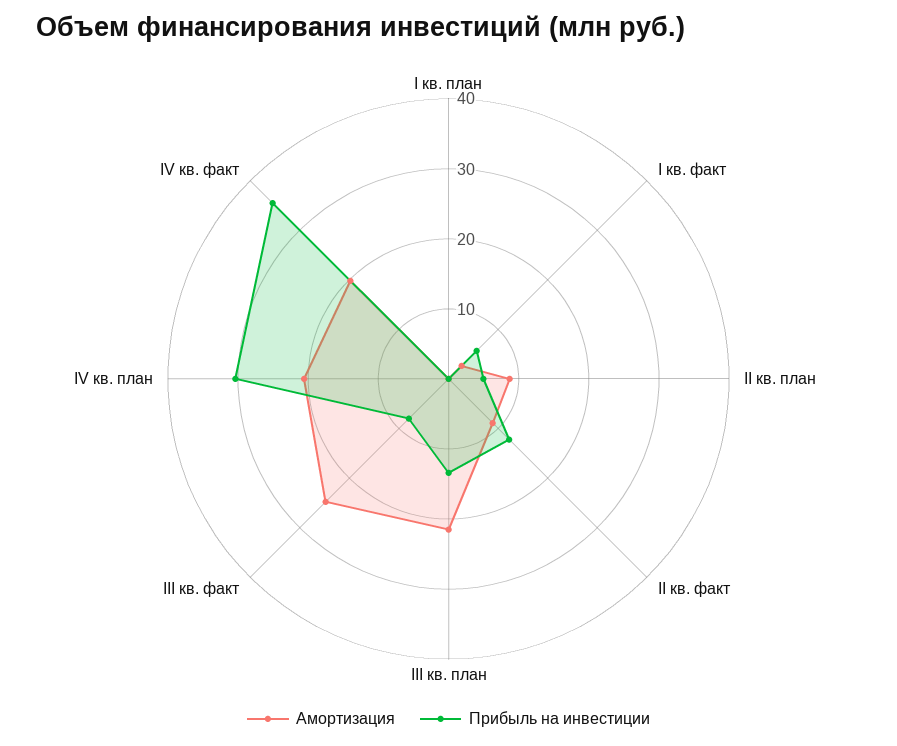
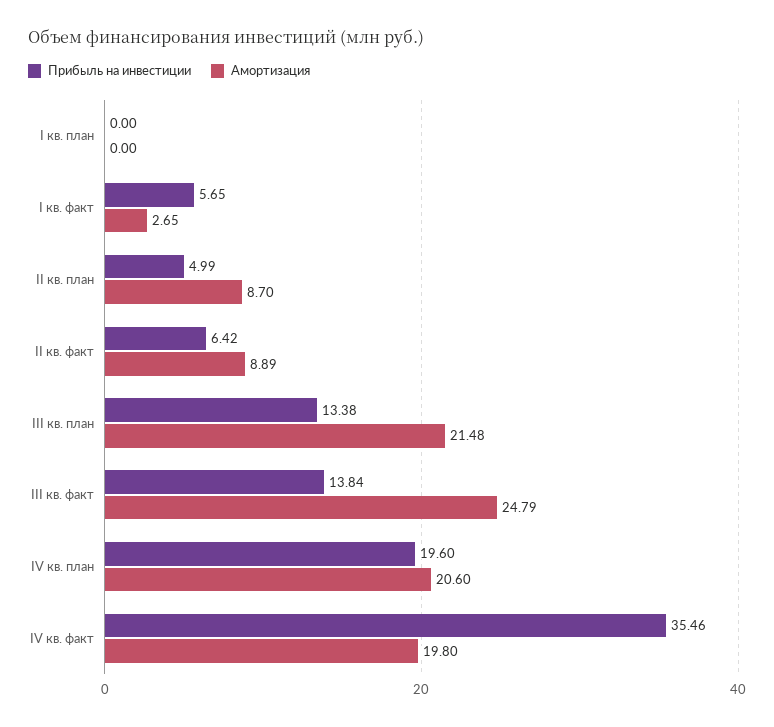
  {
    "Амортизация": {
      "I кв. план": 0,
      "I кв. факт": 2.65,
      "II кв. план": 8.7,
      "II кв. факт": 8.89,
      "III кв. план": 21.48,
      "III кв. факт": 24.79,
      "IV кв. план": 20.6,
      "IV кв. факт": 19.8
    },
    "Прибыль на инвестиции": {
      "I кв. план": 0,
      "I кв. факт": 5.65,
      "II кв. план": 4.99,
-     "II кв. факт": 12,
+     "II кв. факт": 6.42,
      "III кв. план": 13.38,
-     "III кв. факт": 8,
+     "III кв. факт": 13.84,
-     "IV кв. план": 30,
+     "IV кв. план": 19.6,
      "IV кв. факт": 35.46
    }
  }

